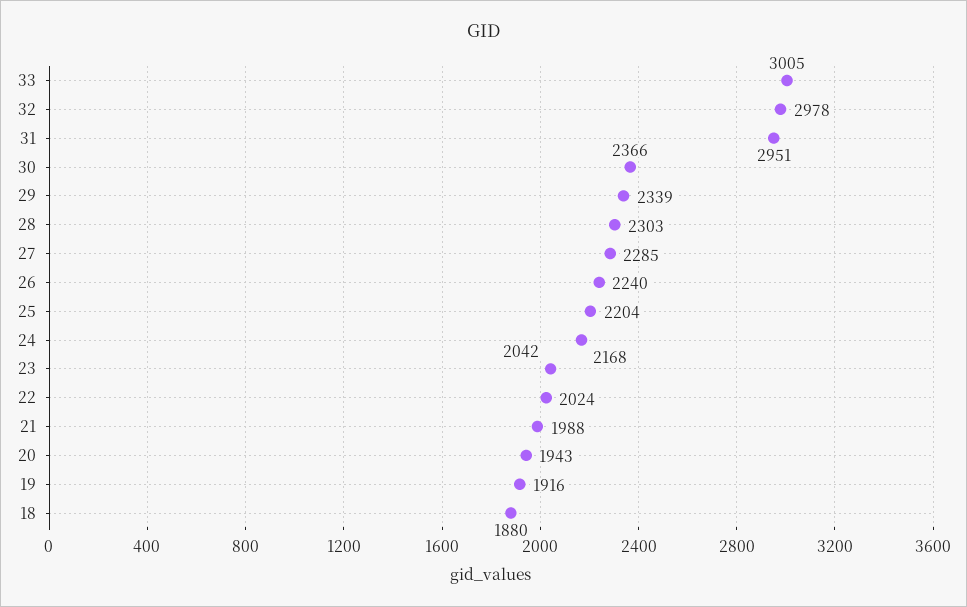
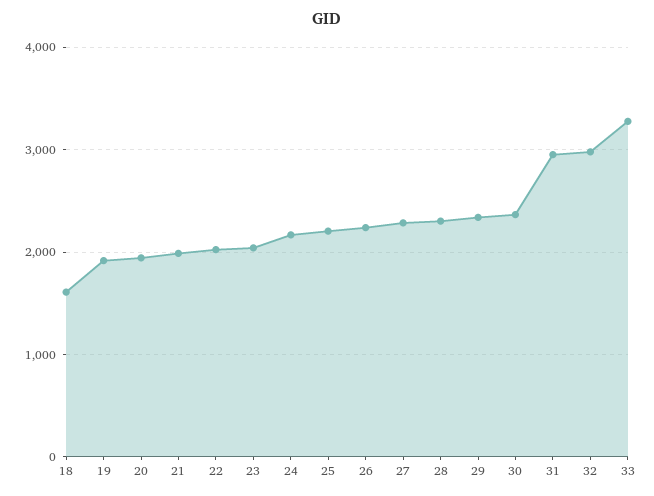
  {
-   "33": 3005,
+   "33": 3300,
    "32": 2978,
    "31": 2951,
    "30": 2366,
    "29": 2339,
    "28": 2303,
    "27": 2285,
    "26": 2240,
    "25": 2204,
    "24": 2168,
    "23": 2042,
    "22": 2024,
    "21": 1988,
    "20": 1943,
    "19": 1916,
-   "18": 1880
+   "18": 1600
  }

